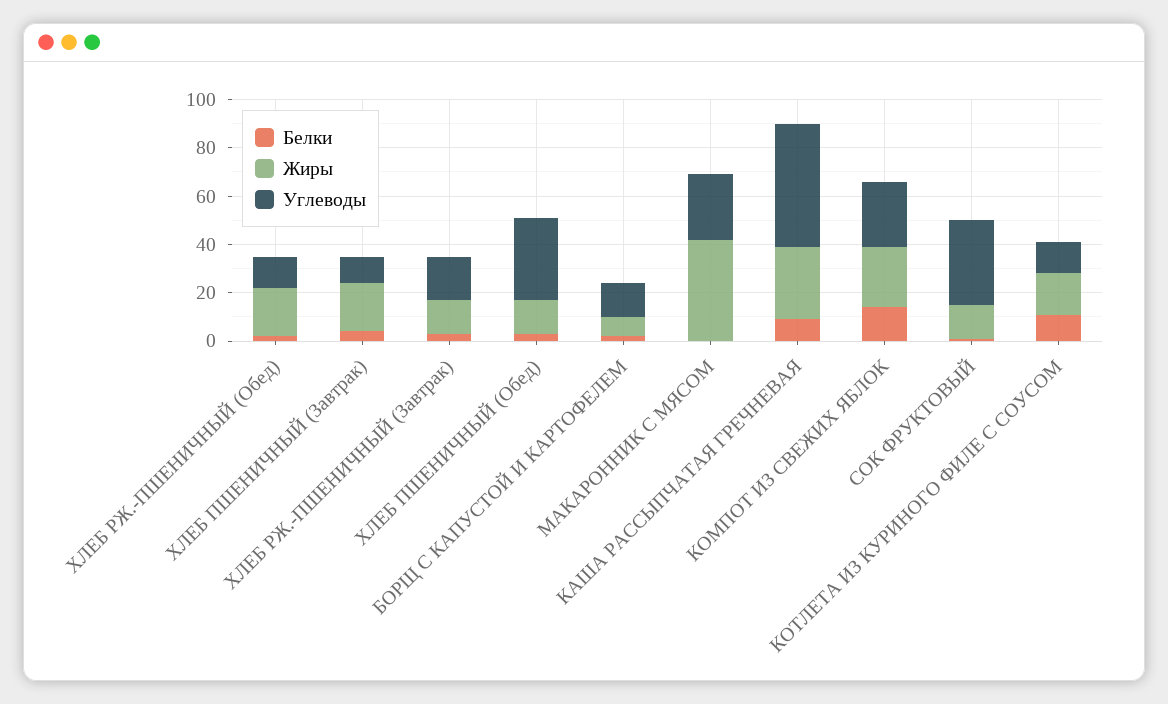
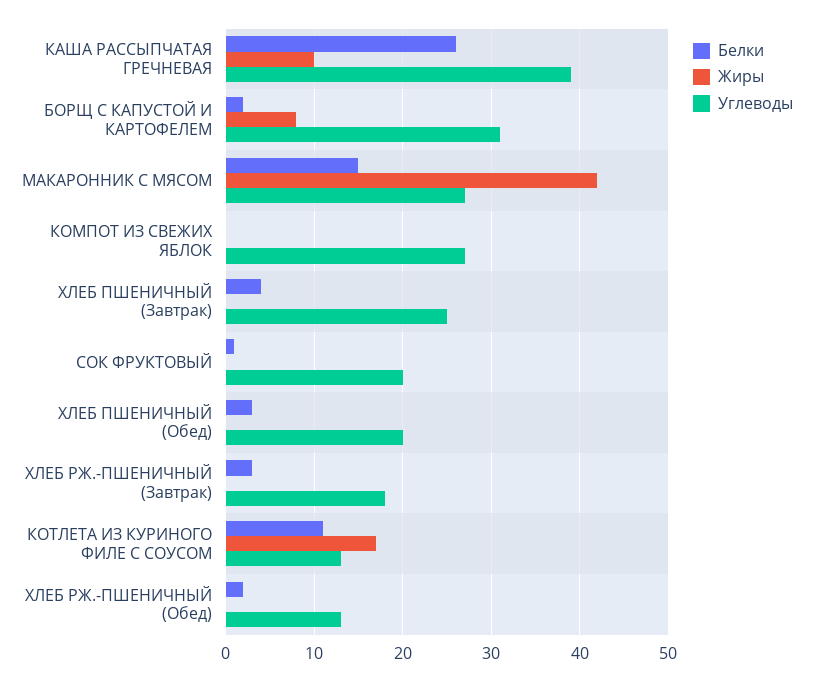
  {
    "Белки": {
      "ХЛЕБ РЖ.-ПШЕНИЧНЫЙ (Обед)": 2,
      "ХЛЕБ ПШЕНИЧНЫЙ (Завтрак)": 4,
      "ХЛЕБ РЖ.-ПШЕНИЧНЫЙ (Завтрак)": 3,
      "ХЛЕБ ПШЕНИЧНЫЙ (Обед)": 3,
      "БОРЩ С КАПУСТОЙ И КАРТОФЕЛЕМ": 2,
-     "МАКАРОННИК С МЯСОМ": 0,
+     "МАКАРОННИК С МЯСОМ": 15,
-     "КАША РАССЫПЧАТАЯ ГРЕЧНЕВАЯ": 10,
+     "КАША РАССЫПЧАТАЯ ГРЕЧНЕВАЯ": 26,
-     "КОМПОТ ИЗ СВЕЖИХ ЯБЛОК": 15,
+     "КОМПОТ ИЗ СВЕЖИХ ЯБЛОК": 0,
      "СОК ФРУКТОВЫЙ": 1,
      "КОТЛЕТА ИЗ КУРИНОГО ФИЛЕ С СОУСОМ": 11
    },
    "Жиры": {
-     "ХЛЕБ РЖ.-ПШЕНИЧНЫЙ (Обед)": 20,
+     "ХЛЕБ РЖ.-ПШЕНИЧНЫЙ (Обед)": 0,
-     "ХЛЕБ ПШЕНИЧНЫЙ (Завтрак)": 20,
+     "ХЛЕБ ПШЕНИЧНЫЙ (Завтрак)": 0,
-     "ХЛЕБ РЖ.-ПШЕНИЧНЫЙ (Завтрак)": 15,
+     "ХЛЕБ РЖ.-ПШЕНИЧНЫЙ (Завтрак)": 0,
-     "ХЛЕБ ПШЕНИЧНЫЙ (Обед)": 15,
+     "ХЛЕБ ПШЕНИЧНЫЙ (Обед)": 0,
      "БОРЩ С КАПУСТОЙ И КАРТОФЕЛЕМ": 8,
      "МАКАРОННИК С МЯСОМ": 42,
-     "КАША РАССЫПЧАТАЯ ГРЕЧНЕВАЯ": 30,
+     "КАША РАССЫПЧАТАЯ ГРЕЧНЕВАЯ": 10,
-     "КОМПОТ ИЗ СВЕЖИХ ЯБЛОК": 25,
+     "КОМПОТ ИЗ СВЕЖИХ ЯБЛОК": 0,
-     "СОК ФРУКТОВЫЙ": 15,
+     "СОК ФРУКТОВЫЙ": 0,
      "КОТЛЕТА ИЗ КУРИНОГО ФИЛЕ С СОУСОМ": 17
    },
    "Углеводы": {
      "ХЛЕБ РЖ.-ПШЕНИЧНЫЙ (Обед)": 13,
-     "ХЛЕБ ПШЕНИЧНЫЙ (Завтрак)": 10,
+     "ХЛЕБ ПШЕНИЧНЫЙ (Завтрак)": 25,
      "ХЛЕБ РЖ.-ПШЕНИЧНЫЙ (Завтрак)": 18,
-     "ХЛЕБ ПШЕНИЧНЫЙ (Обед)": 35,
+     "ХЛЕБ ПШЕНИЧНЫЙ (Обед)": 20,
-     "БОРЩ С КАПУСТОЙ И КАРТОФЕЛЕМ": 15,
+     "БОРЩ С КАПУСТОЙ И КАРТОФЕЛЕМ": 31,
      "МАКАРОННИК С МЯСОМ": 27,
-     "КАША РАССЫПЧАТАЯ ГРЕЧНЕВАЯ": 50,
+     "КАША РАССЫПЧАТАЯ ГРЕЧНЕВАЯ": 39,
      "КОМПОТ ИЗ СВЕЖИХ ЯБЛОК": 27,
-     "СОК ФРУКТОВЫЙ": 35,
+     "СОК ФРУКТОВЫЙ": 20,
      "КОТЛЕТА ИЗ КУРИНОГО ФИЛЕ С СОУСОМ": 13
    }
  }

